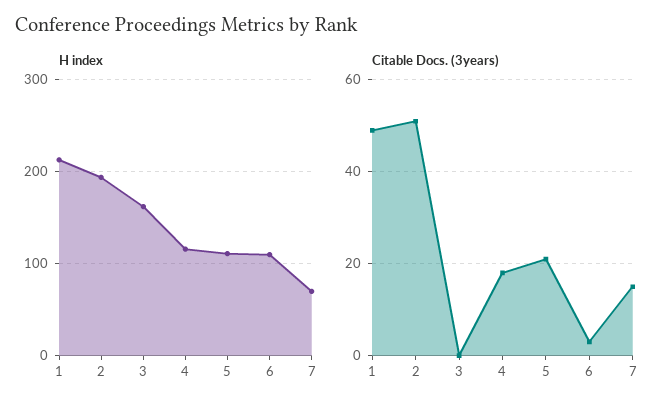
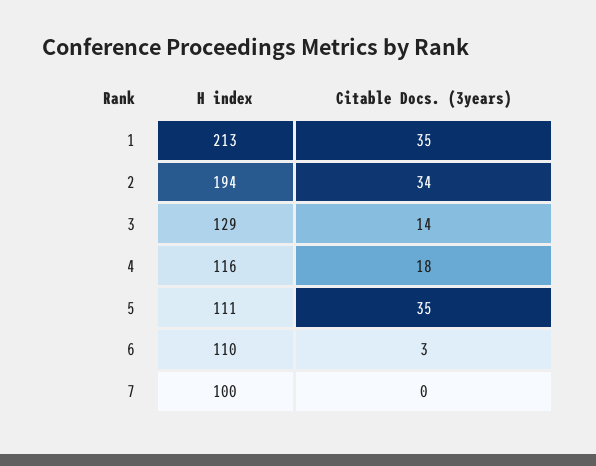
  {
    "H index": {
      "1": 213,
      "2": 194,
-     "3": 160,
+     "3": 129,
      "4": 116,
      "5": 111,
      "6": 110,
-     "7": 70
+     "7": 100
    },
    "Citable Docs. (3years)": {
-     "1": 50,
+     "1": 35,
-     "2": 50,
+     "2": 34,
-     "3": 0,
+     "3": 14,
      "4": 18,
-     "5": 20,
+     "5": 35,
      "6": 3,
-     "7": 15
+     "7": 0
    }
  }

